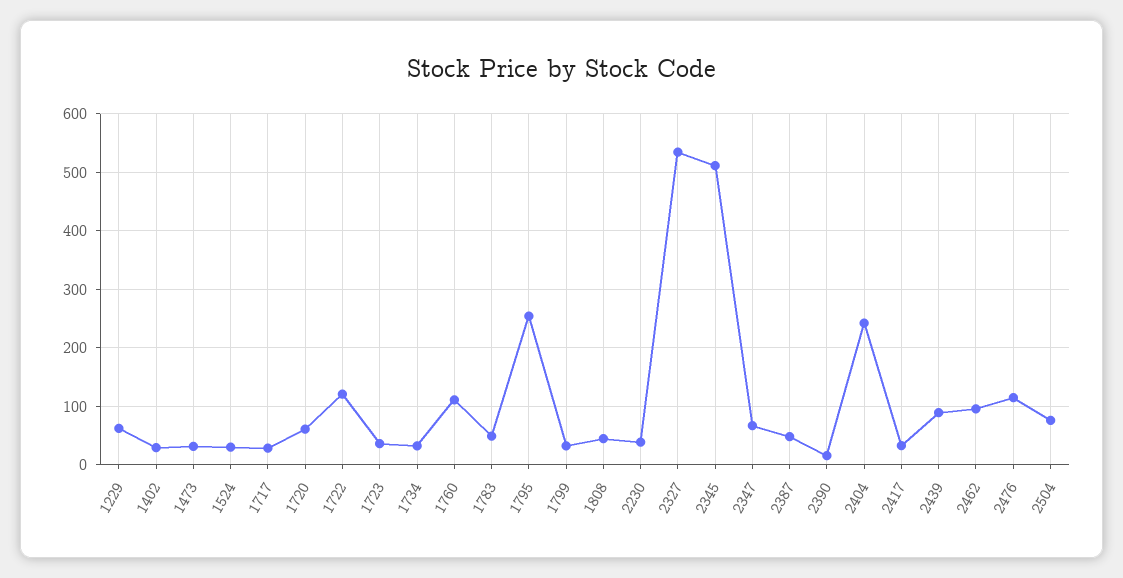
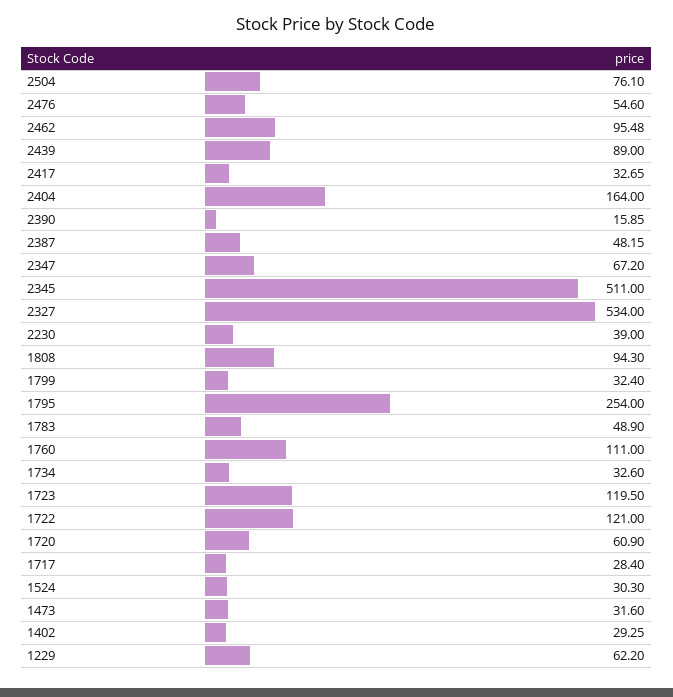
  {
    "1229": 62.2,
    "1402": 29.25,
    "1473": 31.6,
    "1524": 30.3,
    "1717": 28.4,
    "1720": 60.9,
    "1722": 121,
-   "1723": 40,
+   "1723": 119.5,
    "1734": 32.6,
    "1760": 111,
    "1783": 48.9,
    "1795": 254,
    "1799": 32.4,
-   "1808": 40,
+   "1808": 94.3,
    "2230": 39,
    "2327": 534,
    "2345": 511,
    "2347": 67.2,
    "2387": 48.15,
    "2390": 15.85,
-   "2404": 240,
+   "2404": 164,
    "2417": 32.65,
    "2439": 89,
    "2462": 95.48,
-   "2476": 120,
+   "2476": 54.6,
    "2504": 76.1
  }

